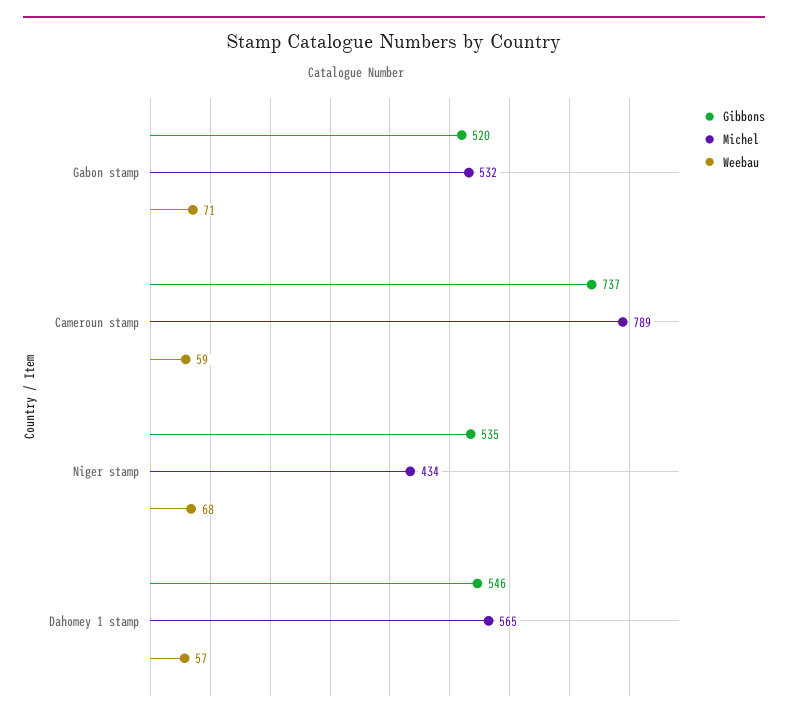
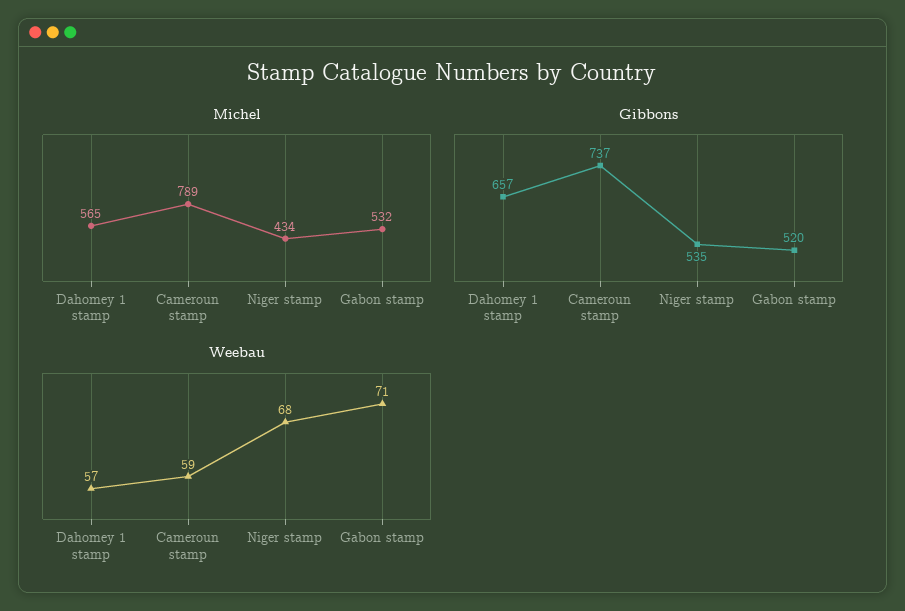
  {
    "Gibbons": {
      "Gabon stamp": 520,
      "Cameroun stamp": 737,
      "Niger stamp": 535,
-     "Dahomey 1 stamp": 546
+     "Dahomey 1 stamp": 657
    },
    "Michel": {
      "Gabon stamp": 532,
      "Cameroun stamp": 789,
      "Niger stamp": 434,
      "Dahomey 1 stamp": 565
    },
    "Weebau": {
      "Gabon stamp": 71,
      "Cameroun stamp": 59,
      "Niger stamp": 68,
      "Dahomey 1 stamp": 57
    }
  }

